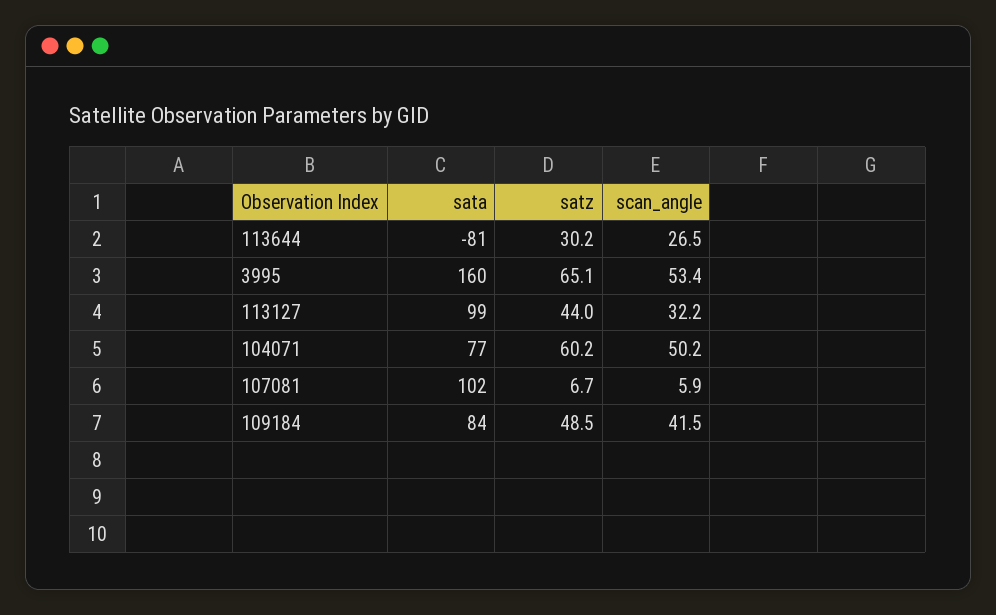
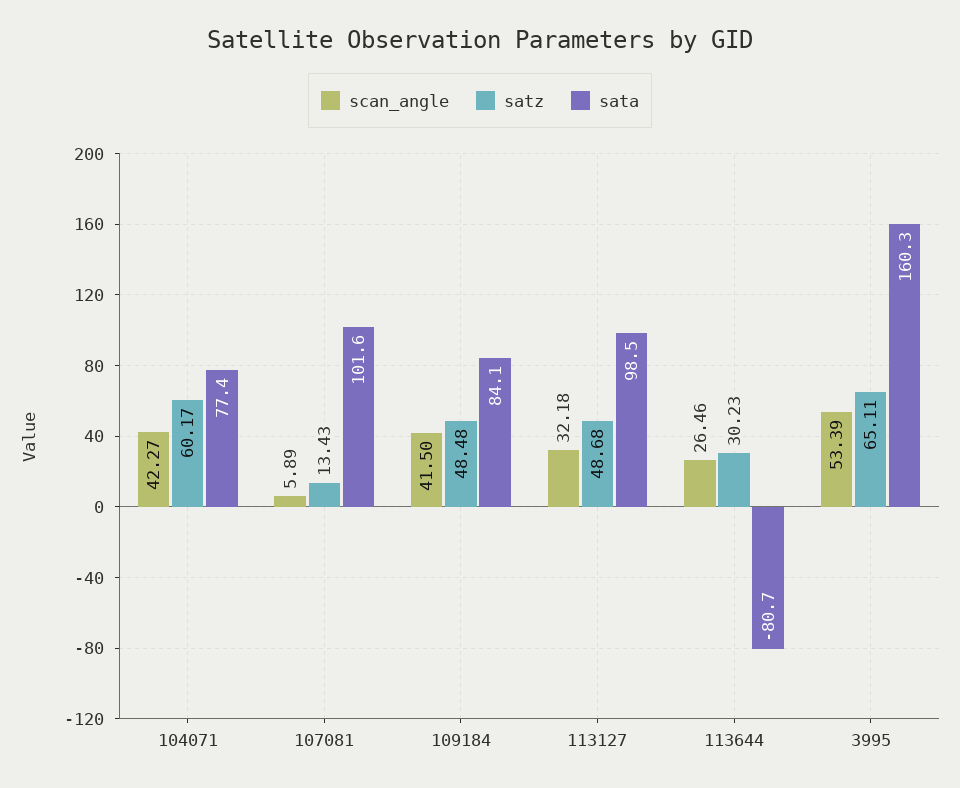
  {
    "sata": {
      "113644": -80.7,
      "3995": 160.3,
      "113127": 98.5,
      "104071": 77.4,
      "107081": 101.6,
      "109184": 84.1
    },
    "satz": {
      "113644": 30.23,
      "3995": 65.11,
-     "113127": 44,
+     "113127": 48.68,
      "104071": 60.17,
-     "107081": 6.7,
+     "107081": 13.43,
      "109184": 48.48
    },
    "scan_angle": {
      "113644": 26.46,
      "3995": 53.39,
      "113127": 32.18,
-     "104071": 50.2,
+     "104071": 42.27,
      "107081": 5.89,
      "109184": 41.5
    }
  }

